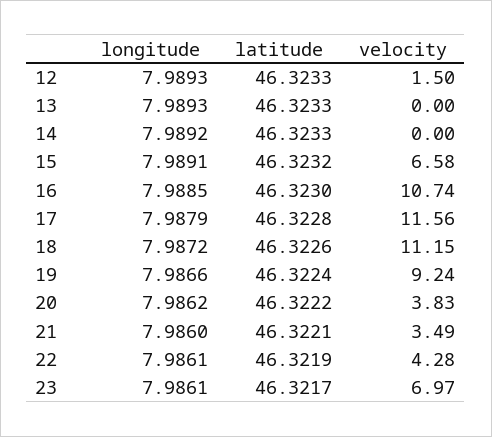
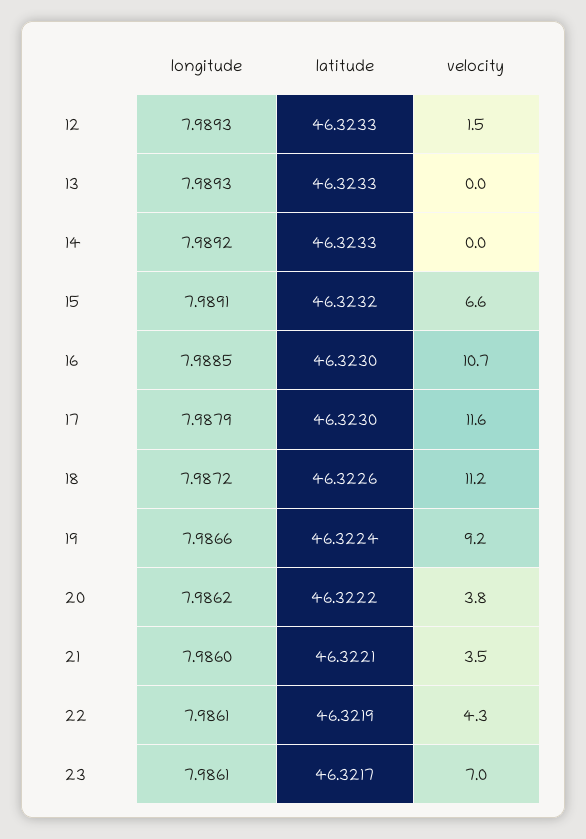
  {
    "longitude": {
      "12": 7.9893,
      "13": 7.9893,
      "14": 7.9892,
      "15": 7.9891,
      "16": 7.9885,
      "17": 7.9879,
      "18": 7.9872,
      "19": 7.9866,
      "20": 7.9862,
      "21": 7.986,
      "22": 7.9861,
      "23": 7.9861
    },
    "latitude": {
      "12": 46.3233,
      "13": 46.3233,
      "14": 46.3233,
      "15": 46.3232,
      "16": 46.323,
-     "17": 46.3228,
+     "17": 46.323,
      "18": 46.3226,
      "19": 46.3224,
      "20": 46.3222,
      "21": 46.3221,
      "22": 46.3219,
      "23": 46.3217
    },
    "velocity": {
      "12": 1.5,
      "13": 0,
      "14": 0,
      "15": 6.58,
      "16": 10.74,
      "17": 11.56,
      "18": 11.15,
      "19": 9.24,
      "20": 3.83,
      "21": 3.49,
      "22": 4.28,
      "23": 6.97
    }
  }

